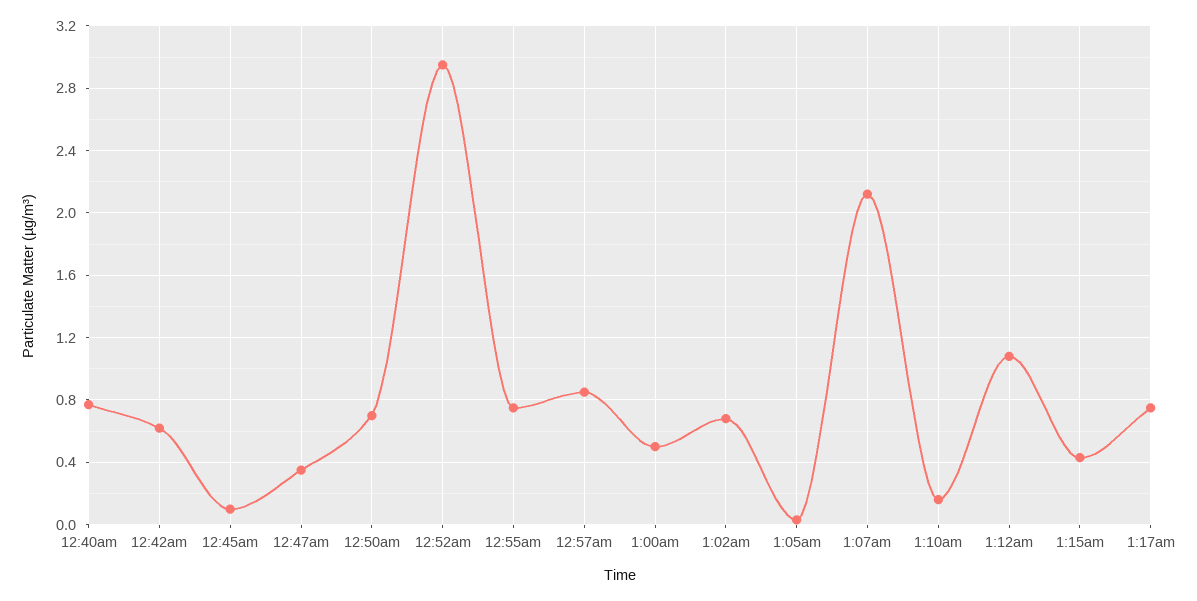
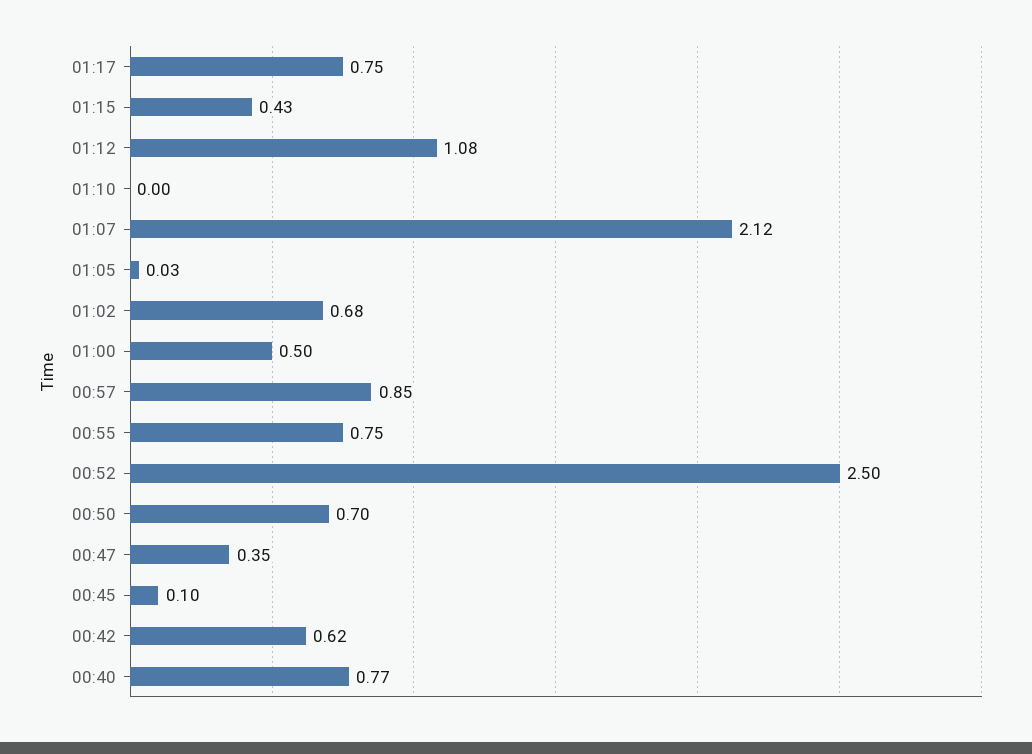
  {
    "12:40am": 0.77,
    "12:42am": 0.62,
    "12:45am": 0.1,
    "12:47am": 0.35,
    "12:50am": 0.7,
-   "12:52am": 2.95,
+   "12:52am": 2.5,
    "12:55am": 0.75,
    "12:57am": 0.85,
    "1:00am": 0.5,
    "1:02am": 0.68,
    "1:05am": 0.03,
    "1:07am": 2.12,
-   "1:10am": 0.15,
+   "1:10am": 0,
    "1:12am": 1.08,
    "1:15am": 0.43,
    "1:17am": 0.75
  }

